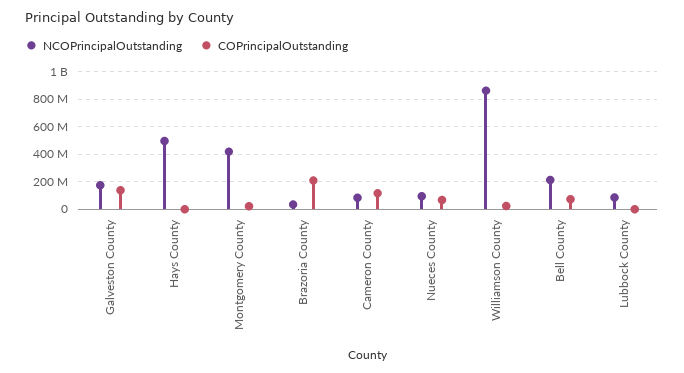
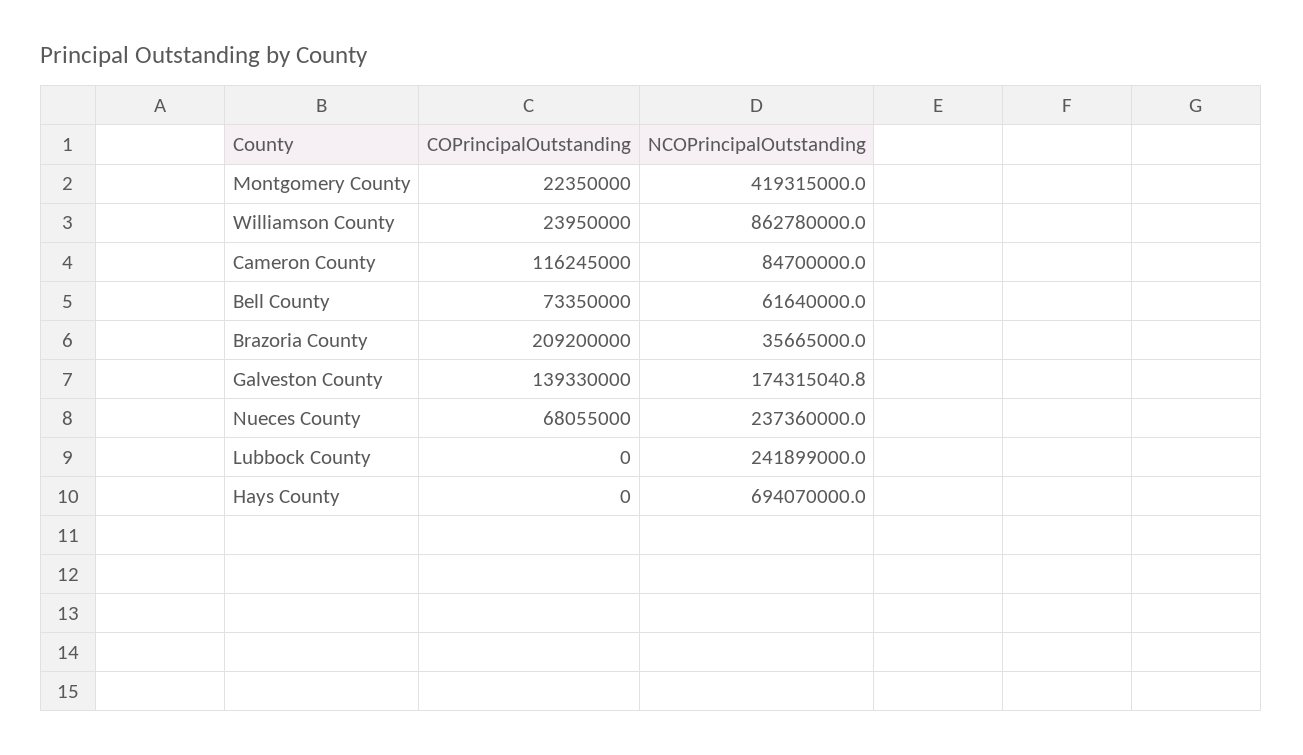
  {
    "NCOPrincipalOutstanding": {
      "Galveston County": 174315040.8,
-     "Hays County": 500000000,
+     "Hays County": 694070000,
      "Montgomery County": 419315000,
      "Brazoria County": 35665000,
      "Cameron County": 84700000,
-     "Nueces County": 100000000,
+     "Nueces County": 237360000,
      "Williamson County": 862780000,
-     "Bell County": 200000000,
+     "Bell County": 61640000,
-     "Lubbock County": 100000000
+     "Lubbock County": 241899000
    },
    "COPrincipalOutstanding": {
      "Galveston County": 139330000,
      "Hays County": 0,
      "Montgomery County": 22350000,
      "Brazoria County": 209200000,
      "Cameron County": 116245000,
      "Nueces County": 68055000,
      "Williamson County": 23950000,
      "Bell County": 73350000,
      "Lubbock County": 0
    }
  }

